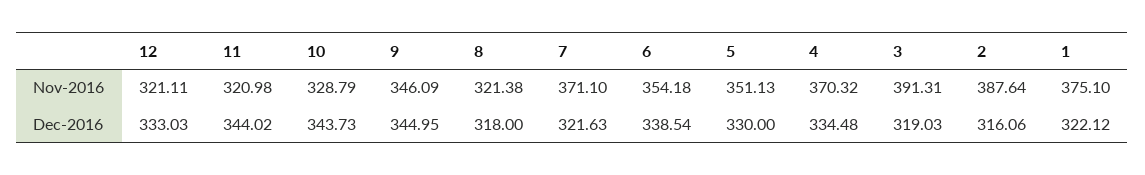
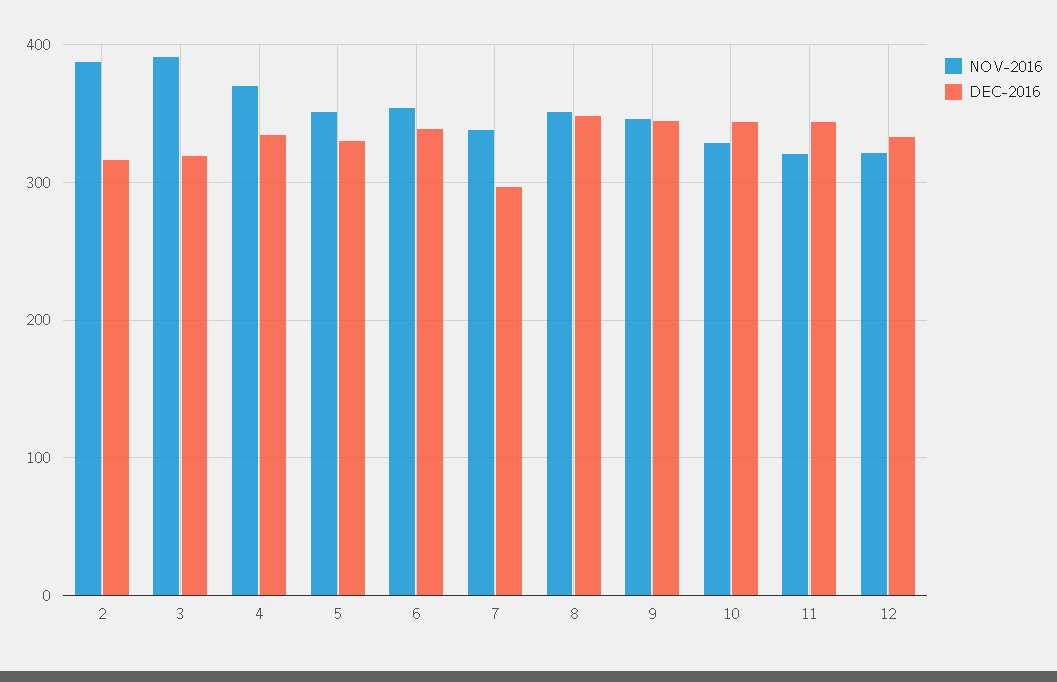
  {
    "Nov-2016": {
      "12": 321.11,
      "11": 320.98,
      "10": 328.79,
      "9": 346.09,
-     "8": 321.38,
+     "8": 350,
-     "7": 371.1,
+     "7": 340,
      "6": 354.18,
      "5": 351.13,
      "4": 370.32,
      "3": 391.31,
-     "2": 387.64,
+     "2": 387.64
-     "1": 375.1
    },
    "Dec-2016": {
      "12": 333.03,
      "11": 344.02,
      "10": 343.73,
      "9": 344.95,
-     "8": 318,
+     "8": 350,
-     "7": 321.63,
+     "7": 300,
      "6": 338.54,
      "5": 330,
      "4": 334.48,
      "3": 319.03,
-     "2": 316.06,
+     "2": 316.06
-     "1": 322.12
    }
  }

